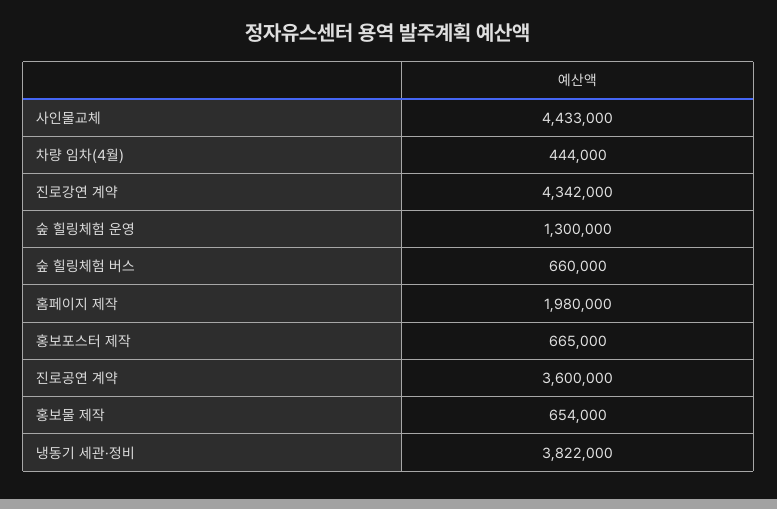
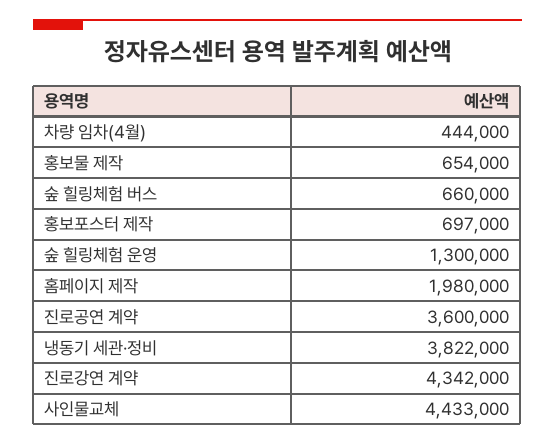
  {
    "사인물교체": 4433000,
    "차량 임차(4월)": 444000,
    "진로강연 계약": 4342000,
    "숲 힐링체험 운영": 1300000,
    "숲 힐링체험 버스": 660000,
    "홈페이지 제작": 1980000,
-   "홍보포스터 제작": 665000,
+   "홍보포스터 제작": 697000,
    "진로공연 계약": 3600000,
    "홍보물 제작": 654000,
    "냉동기 세관·정비": 3822000
  }

